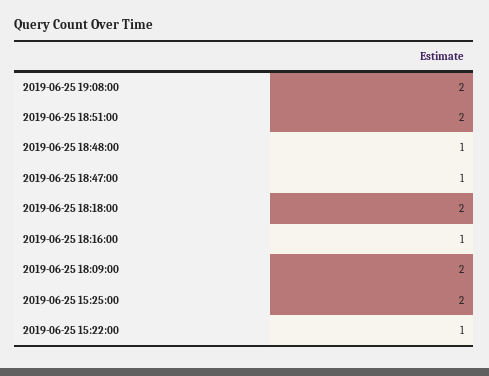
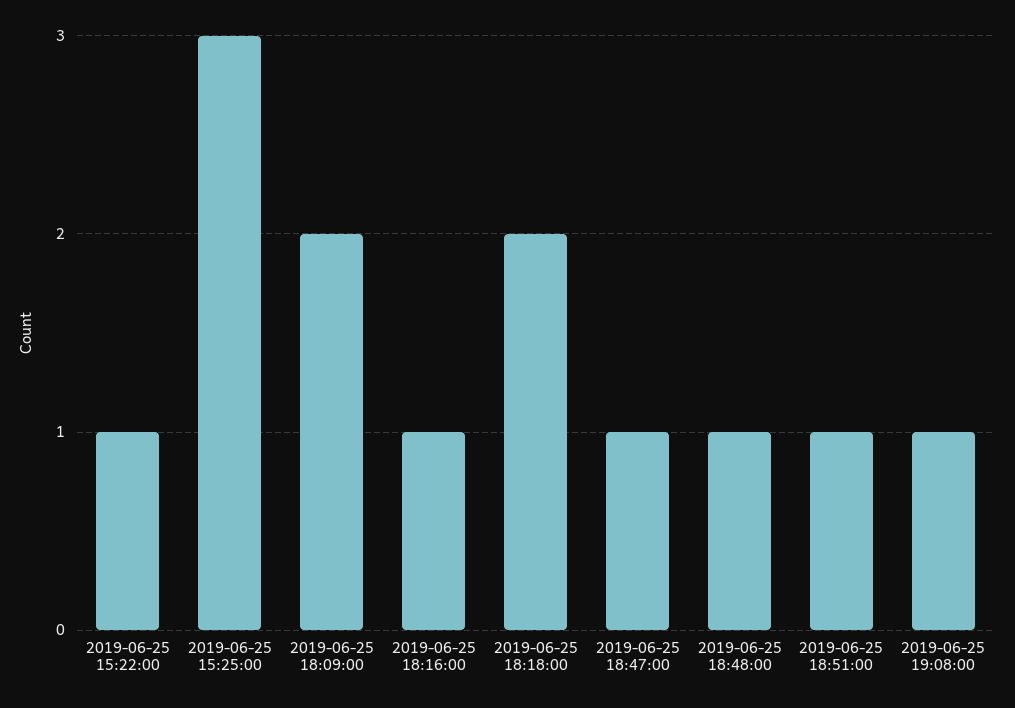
  {
-   "2019-06-25 19:08:00": 2,
+   "2019-06-25 19:08:00": 1,
-   "2019-06-25 18:51:00": 2,
+   "2019-06-25 18:51:00": 1,
    "2019-06-25 18:48:00": 1,
    "2019-06-25 18:47:00": 1,
    "2019-06-25 18:18:00": 2,
    "2019-06-25 18:16:00": 1,
    "2019-06-25 18:09:00": 2,
-   "2019-06-25 15:25:00": 2,
+   "2019-06-25 15:25:00": 3,
    "2019-06-25 15:22:00": 1
  }

